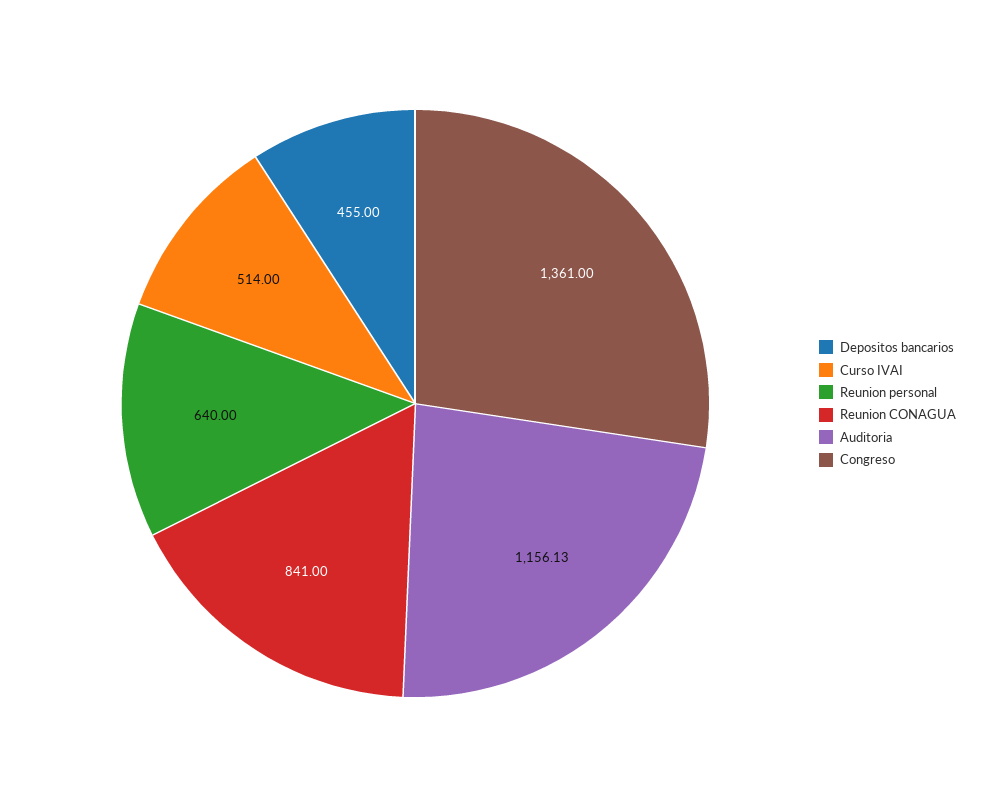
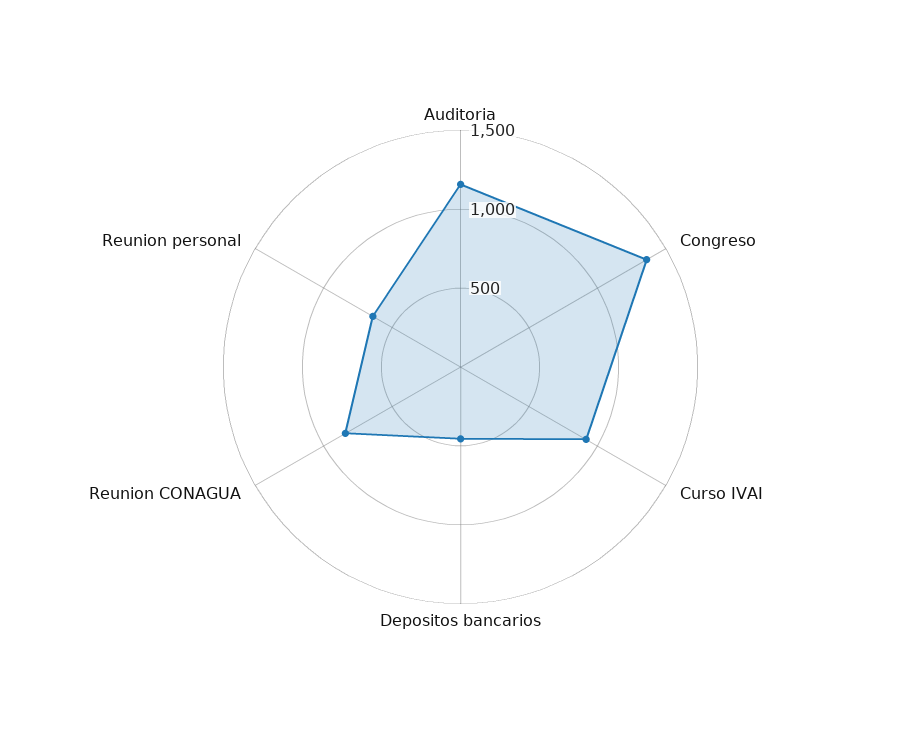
  {
    "Depositos bancarios": 455,
-   "Curso IVAI": 514,
+   "Curso IVAI": 900,
    "Reunion personal": 640,
    "Reunion CONAGUA": 841,
    "Auditoria": 1156.13,
    "Congreso": 1361
  }

